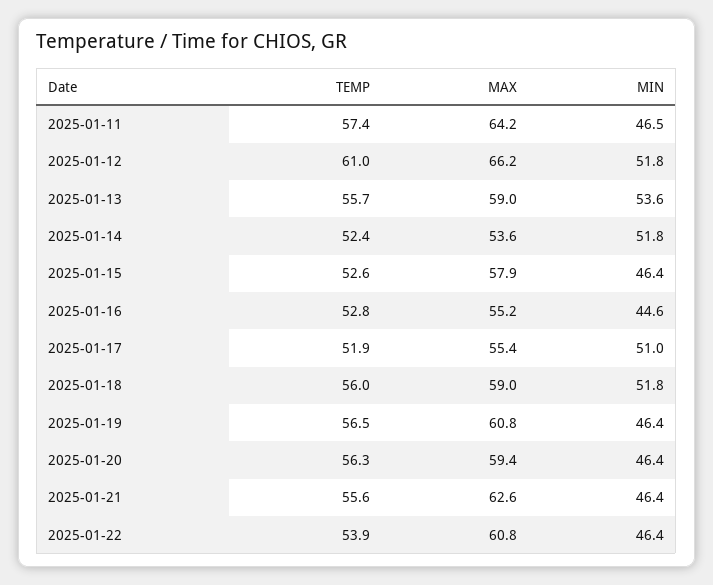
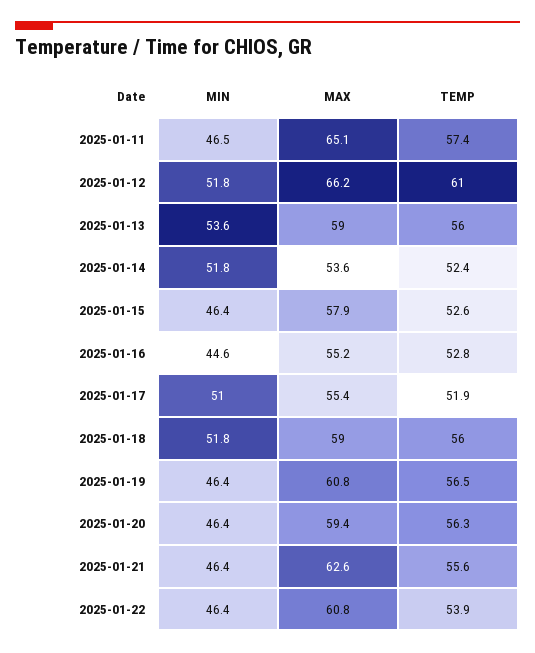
  {
    "TEMP": {
      "2025-01-11": 57.4,
      "2025-01-12": 61,
-     "2025-01-13": 55.7,
+     "2025-01-13": 56,
      "2025-01-14": 52.4,
      "2025-01-15": 52.6,
      "2025-01-16": 52.8,
      "2025-01-17": 51.9,
      "2025-01-18": 56,
      "2025-01-19": 56.5,
      "2025-01-20": 56.3,
      "2025-01-21": 55.6,
      "2025-01-22": 53.9
    },
    "MAX": {
-     "2025-01-11": 64.2,
+     "2025-01-11": 65.1,
      "2025-01-12": 66.2,
      "2025-01-13": 59,
      "2025-01-14": 53.6,
      "2025-01-15": 57.9,
      "2025-01-16": 55.2,
      "2025-01-17": 55.4,
      "2025-01-18": 59,
      "2025-01-19": 60.8,
      "2025-01-20": 59.4,
      "2025-01-21": 62.6,
      "2025-01-22": 60.8
    },
    "MIN": {
      "2025-01-11": 46.5,
      "2025-01-12": 51.8,
      "2025-01-13": 53.6,
      "2025-01-14": 51.8,
      "2025-01-15": 46.4,
      "2025-01-16": 44.6,
      "2025-01-17": 51,
      "2025-01-18": 51.8,
      "2025-01-19": 46.4,
      "2025-01-20": 46.4,
      "2025-01-21": 46.4,
      "2025-01-22": 46.4
    }
  }

